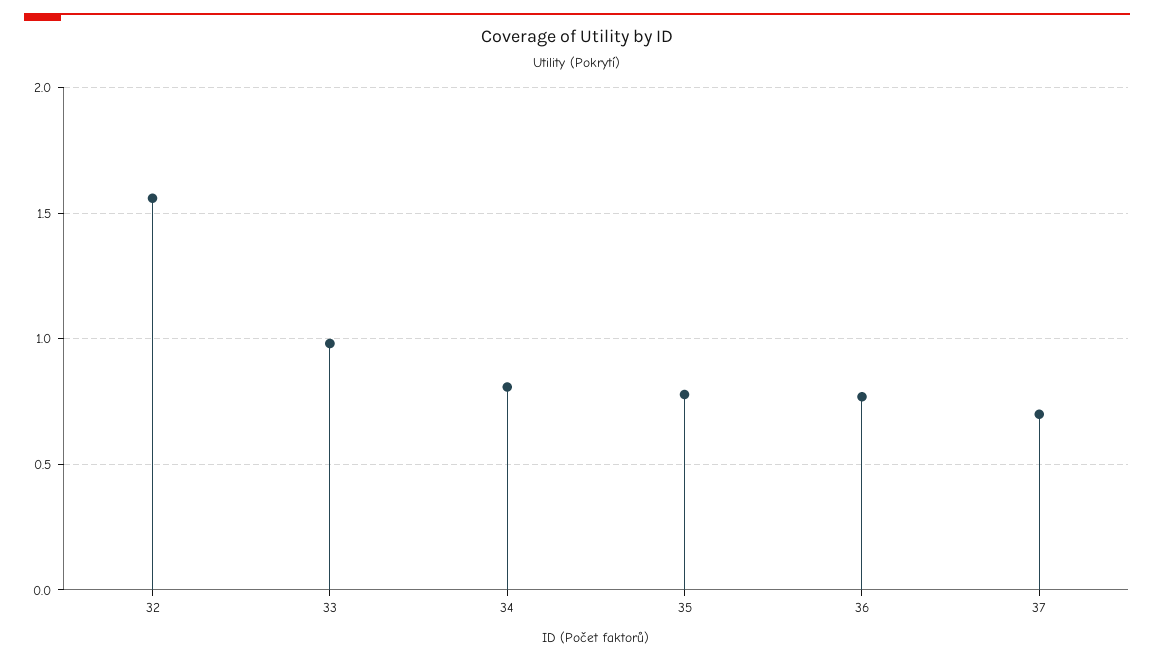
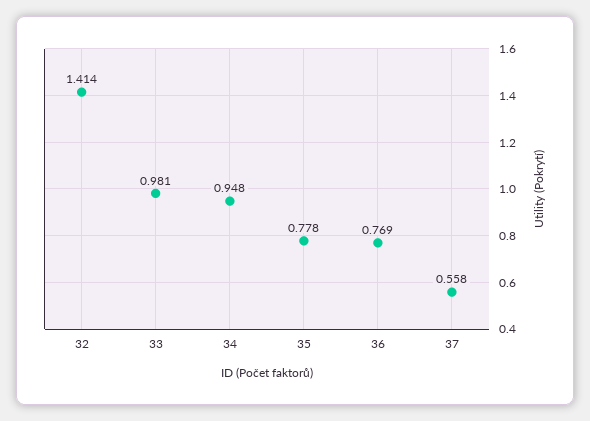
  {
-   "32": 1.55,
+   "32": 1.414,
    "33": 0.981,
-   "34": 0.8,
+   "34": 0.948,
    "35": 0.778,
    "36": 0.769,
-   "37": 0.7
+   "37": 0.558
  }

